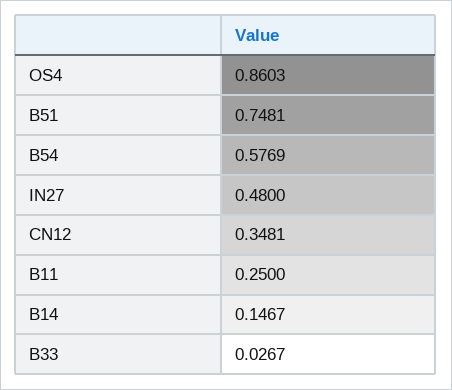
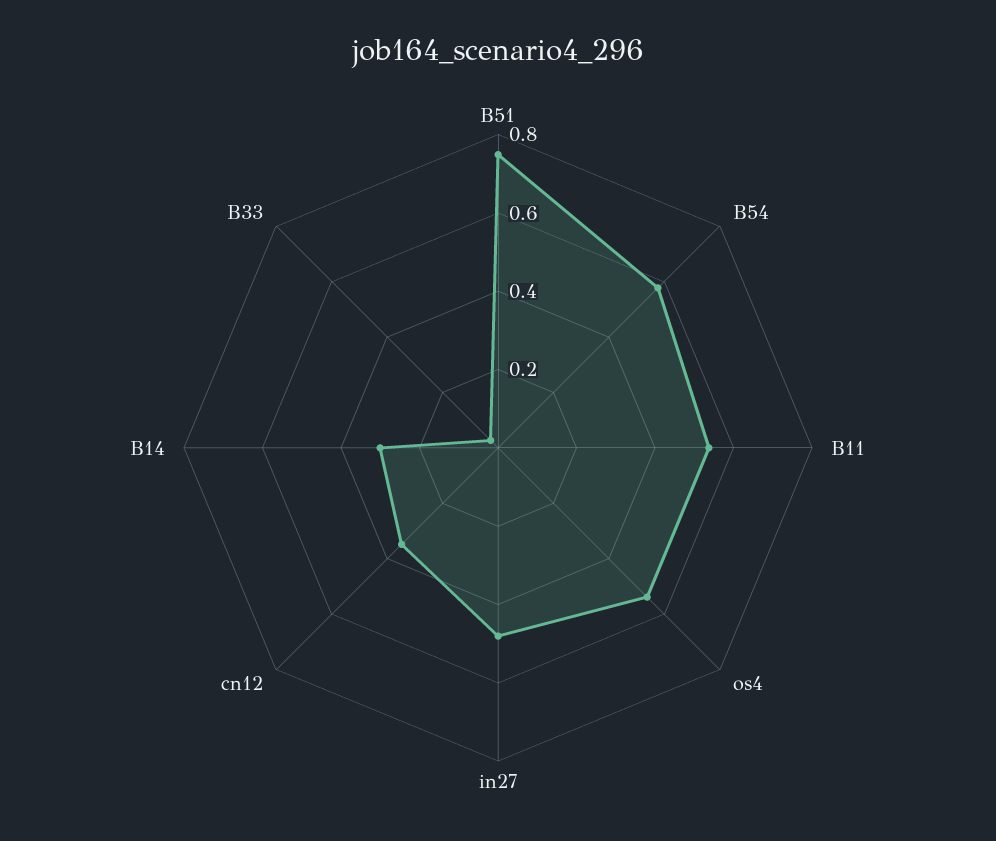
  {
-   "OS4": 0.8603,
+   "OS4": 0.55,
    "B51": 0.7481,
    "B54": 0.5769,
    "IN27": 0.48,
    "CN12": 0.3481,
-   "B11": 0.25,
+   "B11": 0.55,
-   "B14": 0.1467,
+   "B14": 0.3,
    "B33": 0.0267
  }

